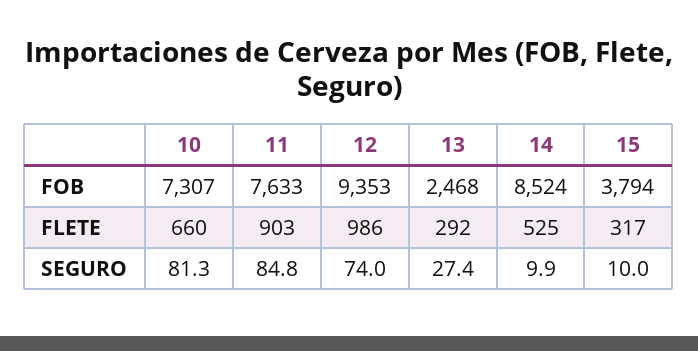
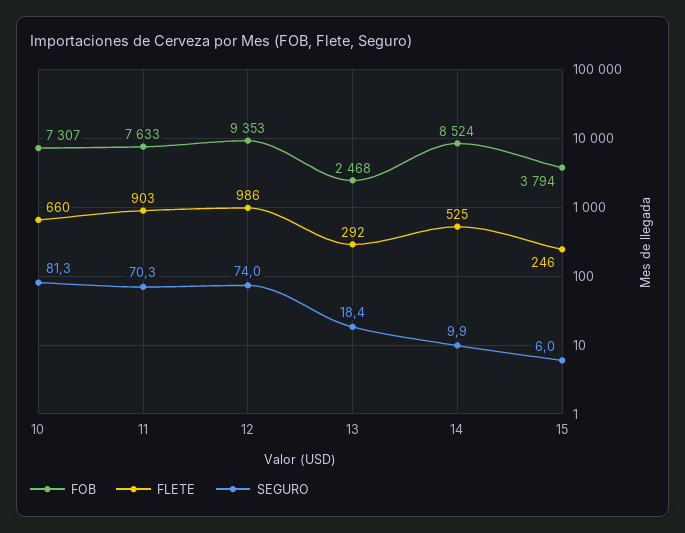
  {
    "FOB": {
      "10": 7307,
      "11": 7633,
      "12": 9353,
      "13": 2468,
      "14": 8524,
      "15": 3794
    },
    "FLETE": {
      "10": 660,
      "11": 903,
      "12": 986,
      "13": 292,
      "14": 525,
-     "15": 317
+     "15": 246
    },
    "SEGURO": {
      "10": 81.3,
-     "11": 84.8,
+     "11": 70.3,
      "12": 74,
-     "13": 27.4,
+     "13": 18.4,
      "14": 9.9,
-     "15": 10
+     "15": 6
    }
  }

